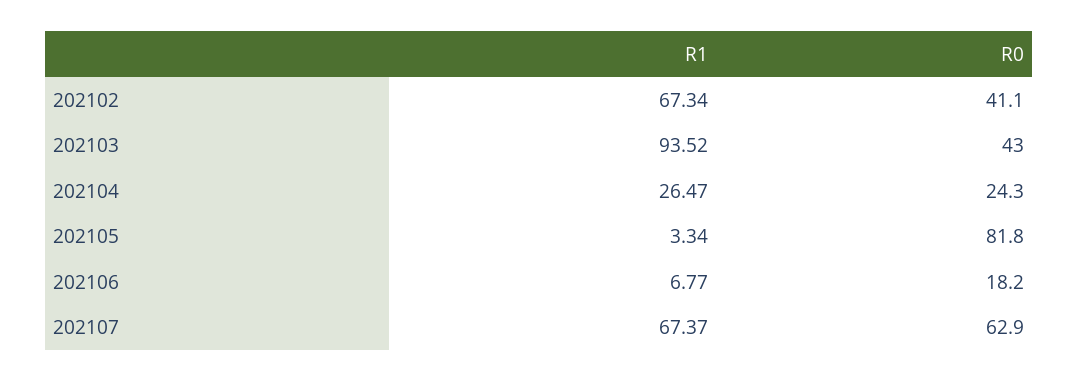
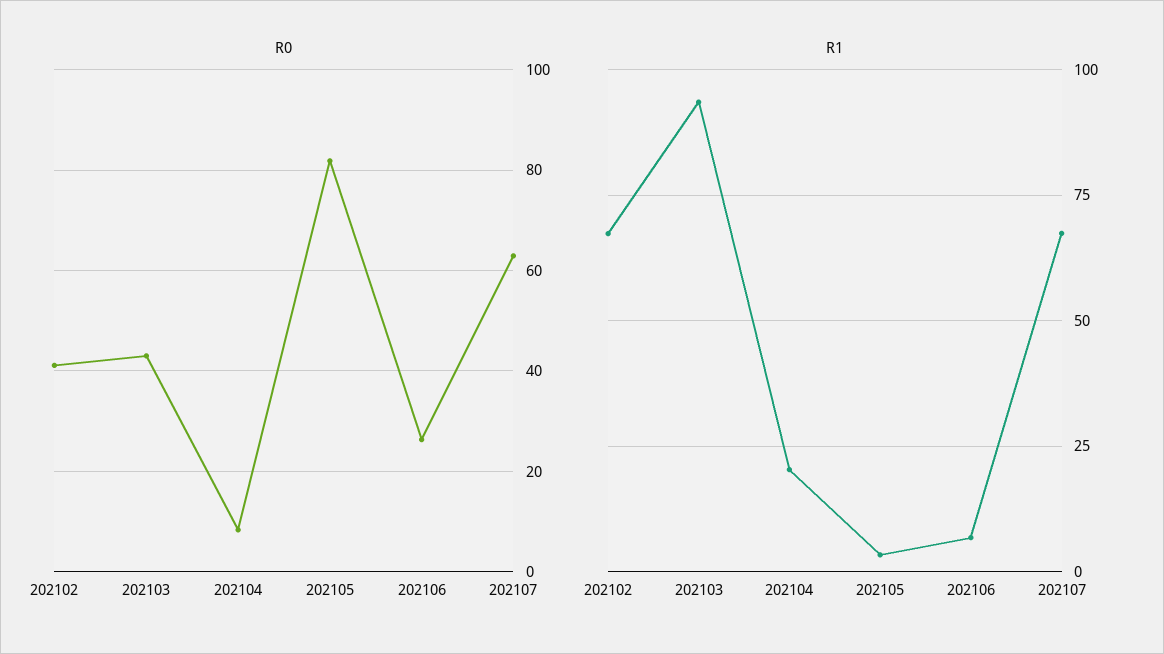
  {
    "R1": {
      "202102": 67.34,
      "202103": 93.52,
-     "202104": 26.47,
+     "202104": 20,
      "202105": 3.34,
      "202106": 6.77,
      "202107": 67.37
    },
    "R0": {
      "202102": 41.1,
      "202103": 43,
-     "202104": 24.3,
+     "202104": 8,
      "202105": 81.8,
-     "202106": 18.2,
+     "202106": 26,
      "202107": 62.9
    }
  }

